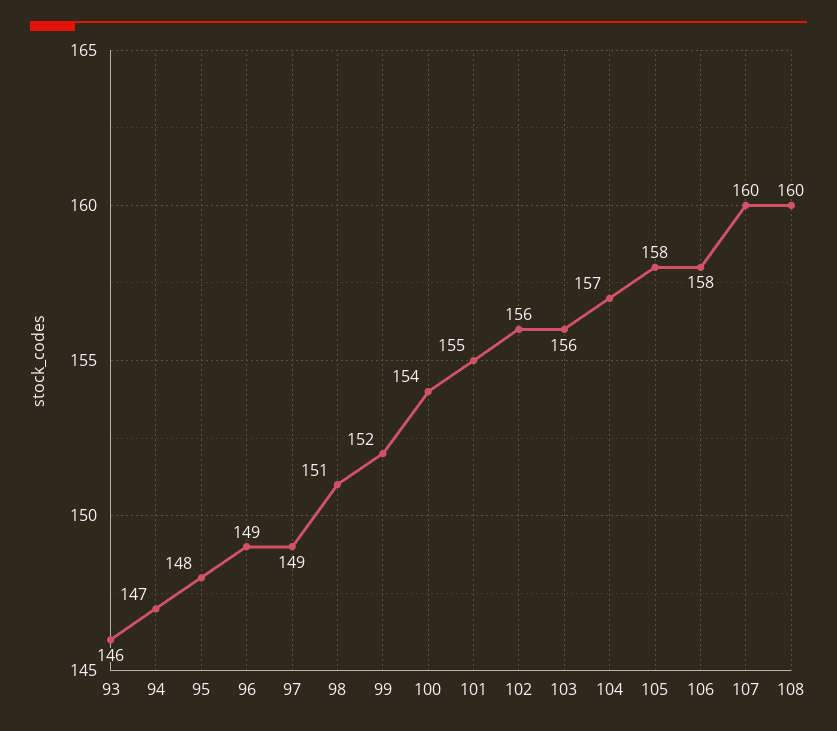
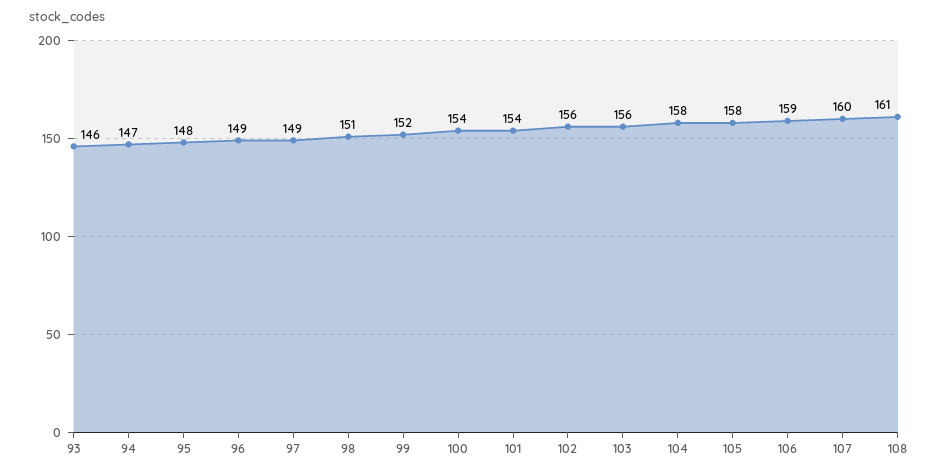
  {
    "93": 146,
    "94": 147,
    "95": 148,
    "96": 149,
    "97": 149,
    "98": 151,
    "99": 152,
    "100": 154,
-   "101": 155,
+   "101": 154,
    "102": 156,
    "103": 156,
-   "104": 157,
+   "104": 158,
    "105": 158,
-   "106": 158,
+   "106": 159,
    "107": 160,
-   "108": 160
+   "108": 161
  }

